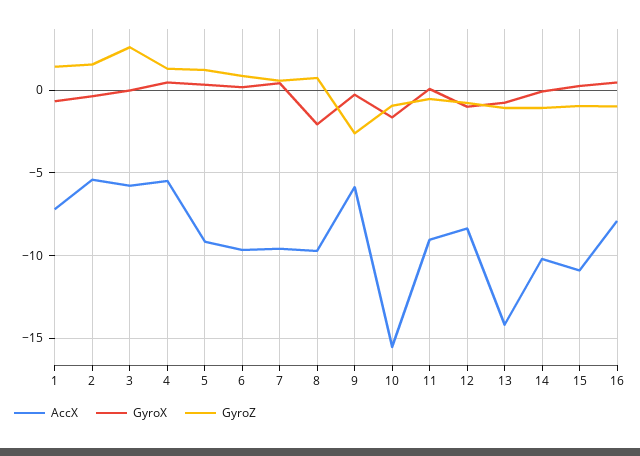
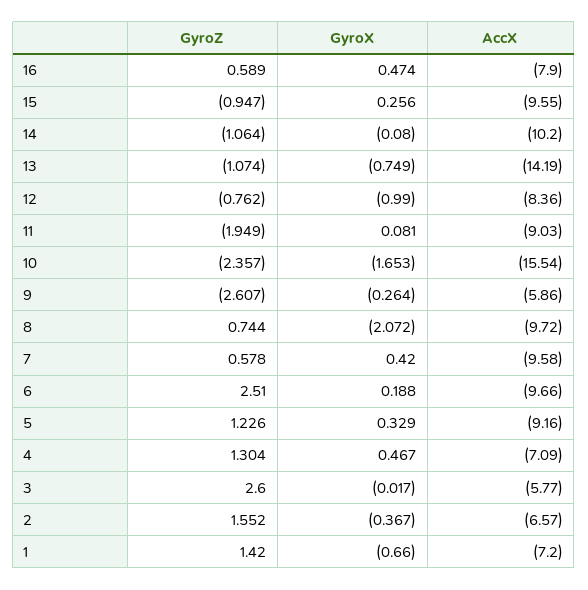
  {
    "AccX": {
      "1": -7.2,
-     "2": -5.5,
+     "2": -6.57,
      "3": -5.77,
-     "4": -5.5,
+     "4": -7.09,
      "5": -9.16,
      "6": -9.66,
      "7": -9.58,
      "8": -9.72,
      "9": -5.86,
      "10": -15.54,
      "11": -9.03,
      "12": -8.36,
      "13": -14.19,
      "14": -10.2,
-     "15": -11,
+     "15": -9.55,
      "16": -7.9
    },
    "GyroX": {
      "1": -0.66,
      "2": -0.367,
      "3": -0.017,
      "4": 0.467,
      "5": 0.329,
      "6": 0.188,
      "7": 0.42,
      "8": -2.072,
      "9": -0.264,
      "10": -1.653,
      "11": 0.081,
      "12": -0.99,
      "13": -0.749,
      "14": -0.08,
      "15": 0.256,
      "16": 0.474
    },
    "GyroZ": {
      "1": 1.42,
      "2": 1.552,
      "3": 2.6,
      "4": 1.304,
      "5": 1.226,
-     "6": 1,
+     "6": 2.51,
      "7": 0.578,
      "8": 0.744,
      "9": -2.607,
-     "10": -1,
+     "10": -2.357,
-     "11": -0.5,
+     "11": -1.949,
      "12": -0.762,
      "13": -1.074,
      "14": -1.064,
      "15": -0.947,
-     "16": -1
+     "16": 0.589
    }
  }

